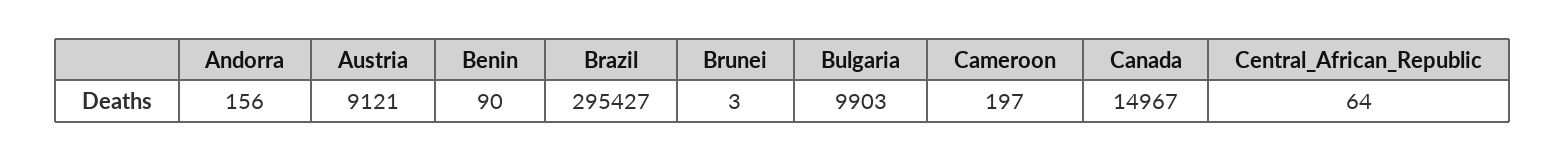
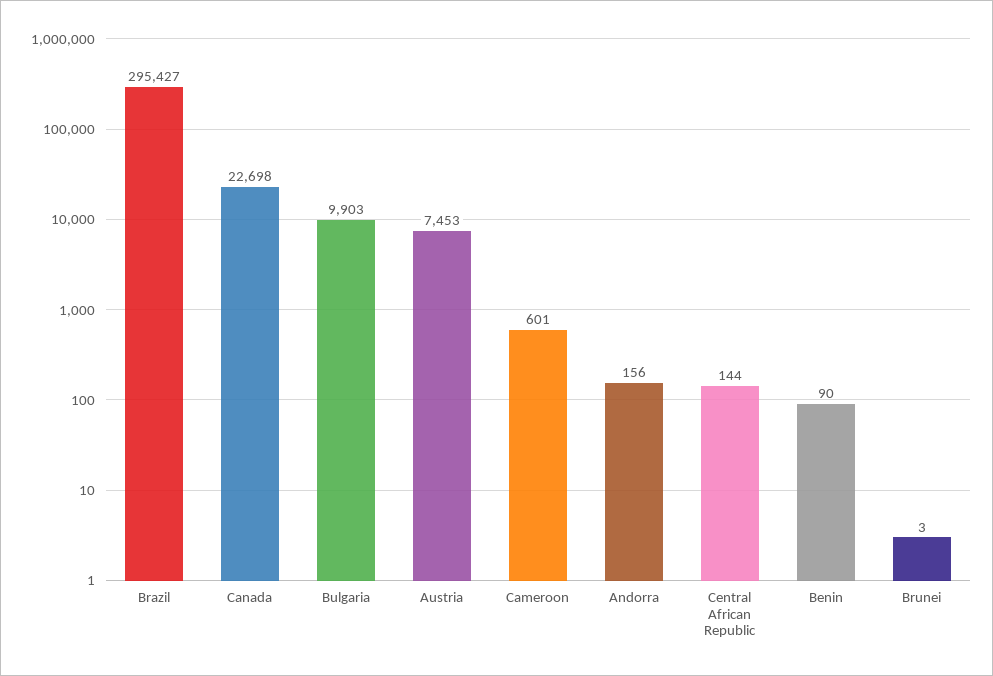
  {
    "Andorra": 156,
-   "Austria": 9121,
+   "Austria": 7453,
    "Benin": 90,
    "Brazil": 295427,
    "Brunei": 3,
    "Bulgaria": 9903,
-   "Cameroon": 197,
+   "Cameroon": 601,
-   "Canada": 14967,
+   "Canada": 22698,
-   "Central_African_Republic": 64
+   "Central_African_Republic": 144
  }

